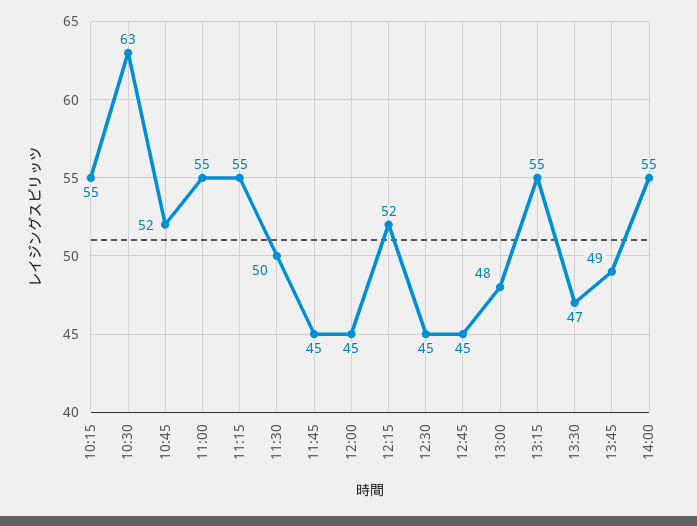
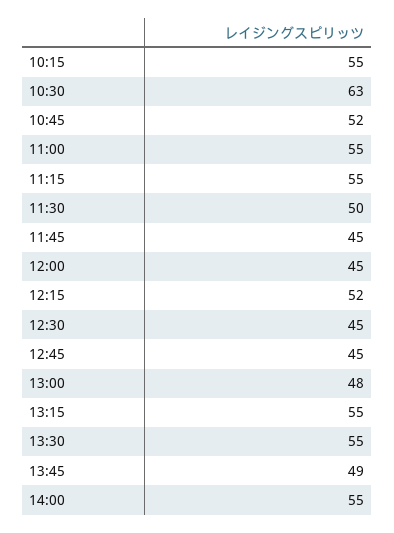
  {
    "10:15": 55,
    "10:30": 63,
    "10:45": 52,
    "11:00": 55,
    "11:15": 55,
    "11:30": 50,
    "11:45": 45,
    "12:00": 45,
    "12:15": 52,
    "12:30": 45,
    "12:45": 45,
    "13:00": 48,
    "13:15": 55,
-   "13:30": 47,
+   "13:30": 55,
    "13:45": 49,
    "14:00": 55
  }

